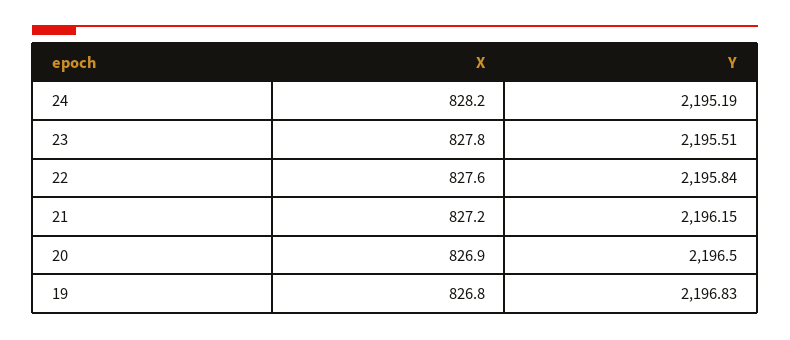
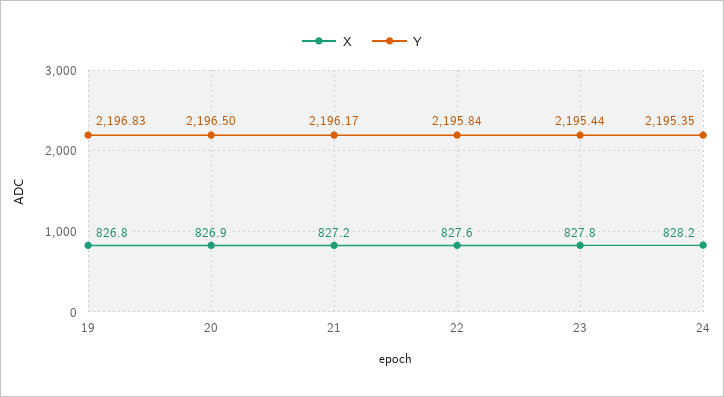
  {
    "X": {
      "24": 828.2,
      "23": 827.8,
      "22": 827.6,
      "21": 827.2,
      "20": 826.9,
      "19": 826.8
    },
    "Y": {
-     "24": 2195.19,
+     "24": 2195.35,
-     "23": 2195.51,
+     "23": 2195.44,
      "22": 2195.84,
-     "21": 2196.15,
+     "21": 2196.17,
      "20": 2196.5,
      "19": 2196.83
    }
  }

